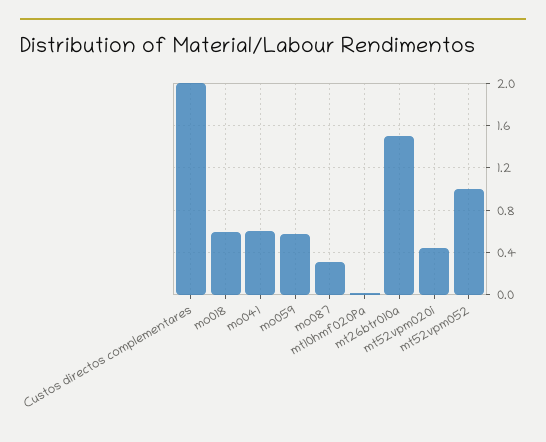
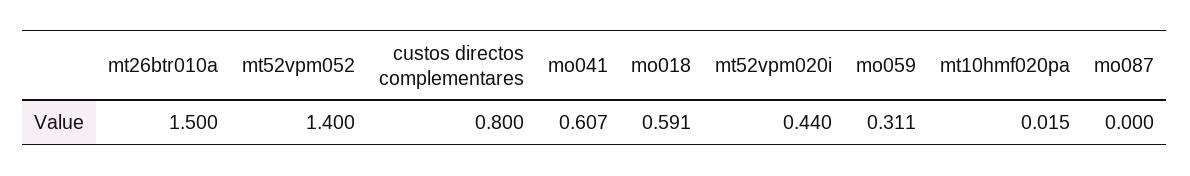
  {
-   "Custos directos complementares": 2,
+   "Custos directos complementares": 0.8,
    "mo018": 0.591,
    "mo041": 0.607,
-   "mo059": 0.6,
+   "mo059": 0.311,
-   "mo087": 0.3,
+   "mo087": 0,
    "mt10hmf020Pa": 0.015,
    "mt26btr010a": 1.5,
    "mt52vpm020i": 0.44,
-   "mt52vpm052": 1
+   "mt52vpm052": 1.4
  }

